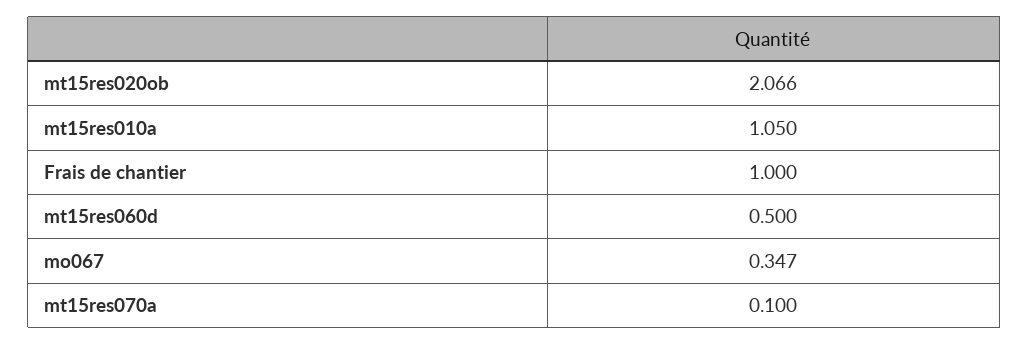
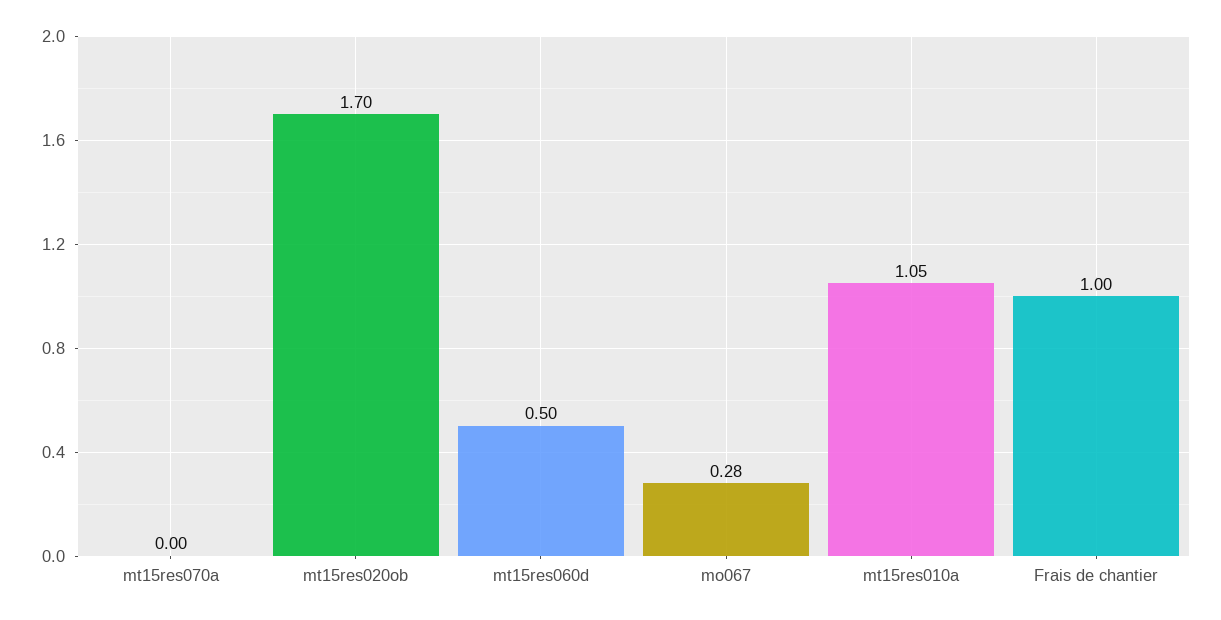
  {
-   "mt15res020ob": 2.066,
+   "mt15res020ob": 1.7,
    "mt15res010a": 1.05,
    "Frais de chantier": 1,
    "mt15res060d": 0.5,
-   "mo067": 0.347,
+   "mo067": 0.28,
-   "mt15res070a": 0.1
+   "mt15res070a": 0
  }

